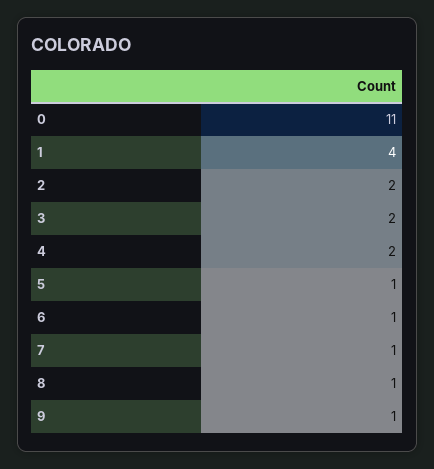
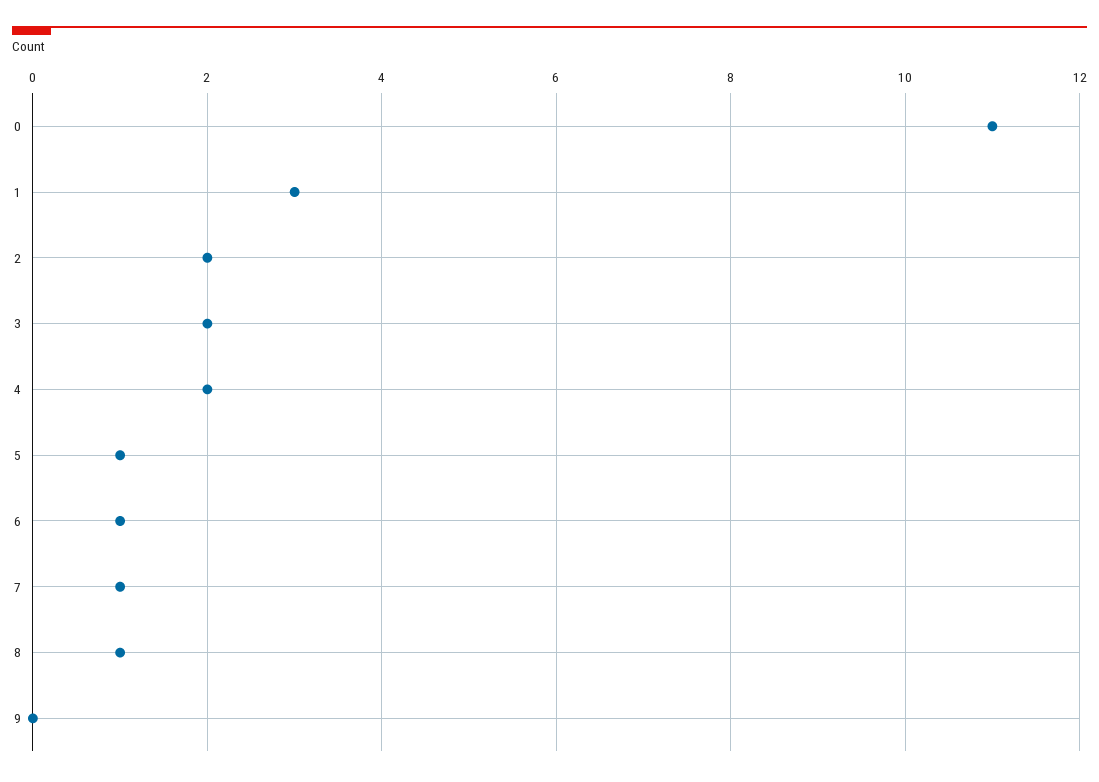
  {
    "0": 11,
-   "1": 4,
+   "1": 3,
    "2": 2,
    "3": 2,
    "4": 2,
    "5": 1,
    "6": 1,
    "7": 1,
    "8": 1,
-   "9": 1
+   "9": 0
  }

